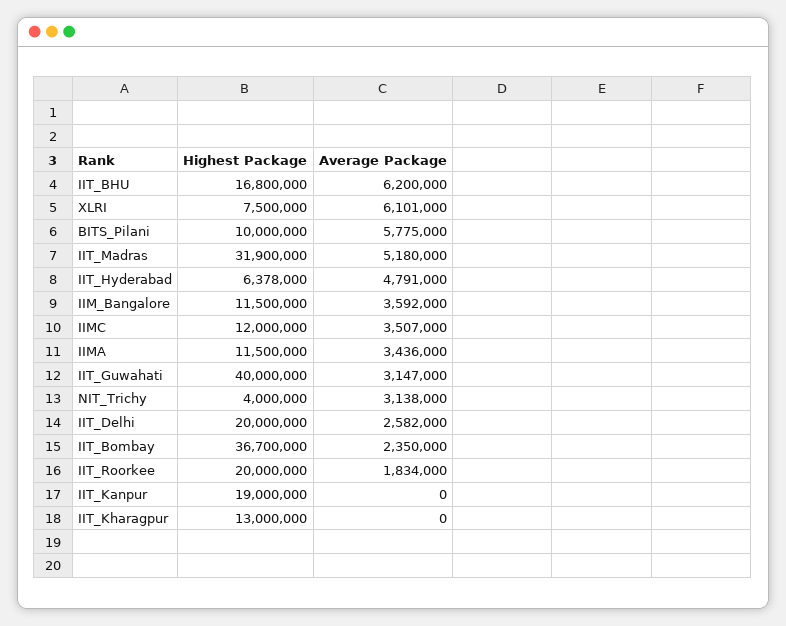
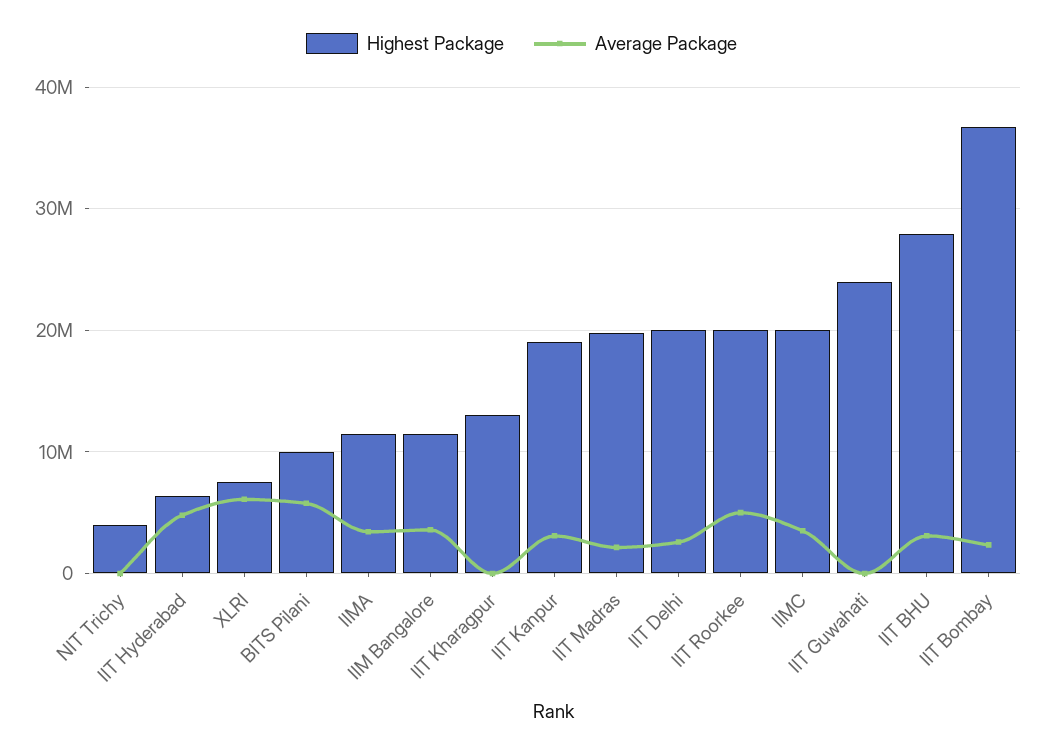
  {
    "Highest Package": {
-     "IIT_BHU": 16800000,
+     "IIT_BHU": 28000000,
      "XLRI": 7500000,
      "BITS_Pilani": 10000000,
-     "IIT_Madras": 31900000,
+     "IIT_Madras": 20000000,
      "IIT_Hyderabad": 6378000,
      "IIM_Bangalore": 11500000,
-     "IIMC": 12000000,
+     "IIMC": 20000000,
      "IIMA": 11500000,
-     "IIT_Guwahati": 40000000,
+     "IIT_Guwahati": 24000000,
      "NIT_Trichy": 4000000,
      "IIT_Delhi": 20000000,
      "IIT_Bombay": 36700000,
      "IIT_Roorkee": 20000000,
      "IIT_Kanpur": 19000000,
      "IIT_Kharagpur": 13000000
    },
    "Average Package": {
-     "IIT_BHU": 6200000,
+     "IIT_BHU": 3000000,
      "XLRI": 6101000,
      "BITS_Pilani": 5775000,
-     "IIT_Madras": 5180000,
+     "IIT_Madras": 2000000,
      "IIT_Hyderabad": 4791000,
      "IIM_Bangalore": 3592000,
      "IIMC": 3507000,
      "IIMA": 3436000,
-     "IIT_Guwahati": 3147000,
+     "IIT_Guwahati": 0,
-     "NIT_Trichy": 3138000,
+     "NIT_Trichy": 0,
      "IIT_Delhi": 2582000,
      "IIT_Bombay": 2350000,
-     "IIT_Roorkee": 1834000,
+     "IIT_Roorkee": 5000000,
-     "IIT_Kanpur": 0,
+     "IIT_Kanpur": 3000000,
      "IIT_Kharagpur": 0
    }
  }

